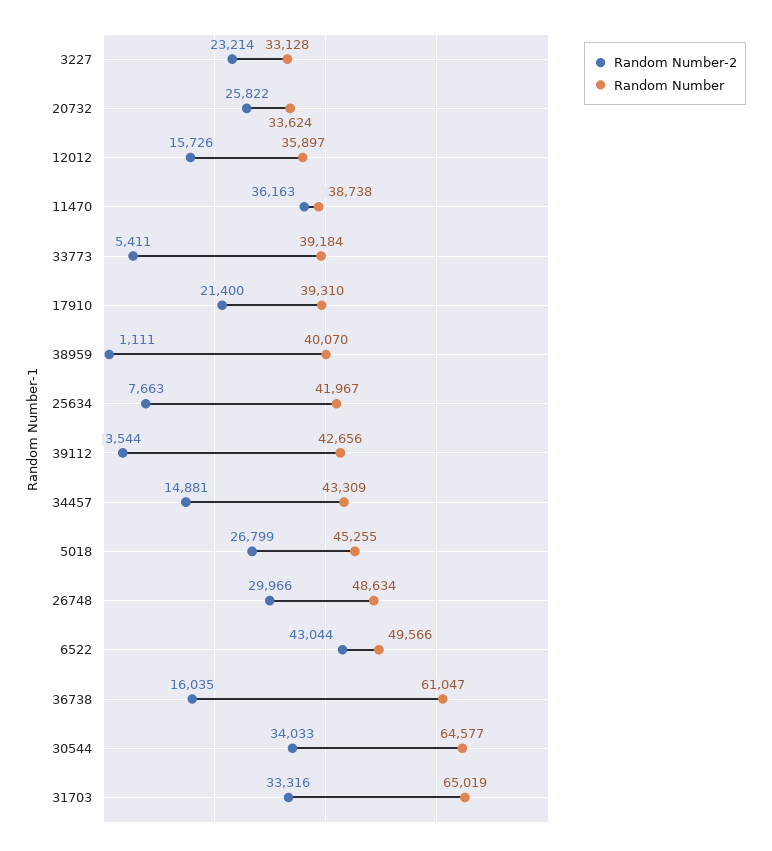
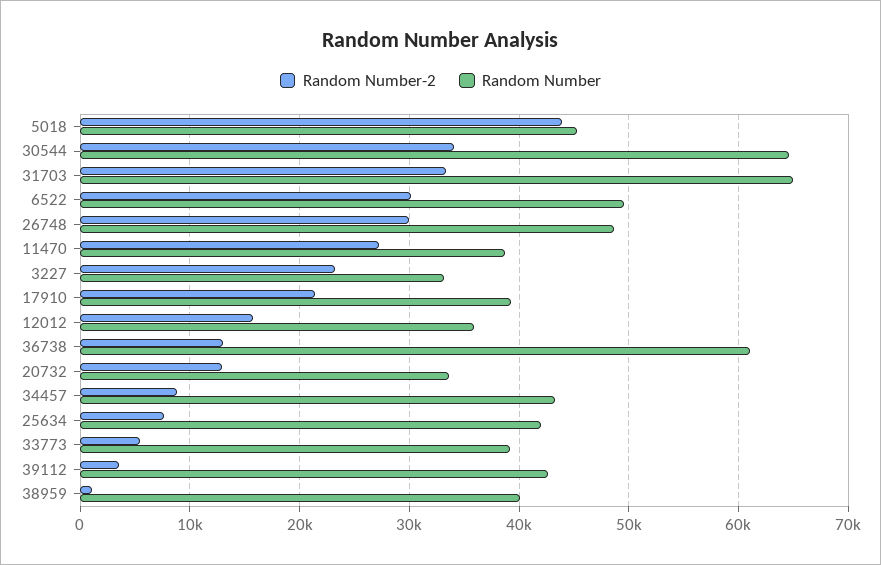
  {
    "Random Number-2": {
      "3227": 23214,
-     "20732": 25822,
+     "20732": 13000,
      "12012": 15726,
-     "11470": 36163,
+     "11470": 27000,
      "33773": 5411,
      "17910": 21400,
      "38959": 1111,
      "25634": 7663,
      "39112": 3544,
-     "34457": 14881,
+     "34457": 9000,
-     "5018": 26799,
+     "5018": 44000,
      "26748": 29966,
-     "6522": 43044,
+     "6522": 30000,
-     "36738": 16035,
+     "36738": 13000,
      "30544": 34033,
      "31703": 33316
    },
    "Random Number": {
      "3227": 33128,
      "20732": 33624,
      "12012": 35897,
      "11470": 38738,
      "33773": 39184,
      "17910": 39310,
      "38959": 40070,
      "25634": 41967,
      "39112": 42656,
      "34457": 43309,
      "5018": 45255,
      "26748": 48634,
      "6522": 49566,
      "36738": 61047,
      "30544": 64577,
      "31703": 65019
    }
  }

